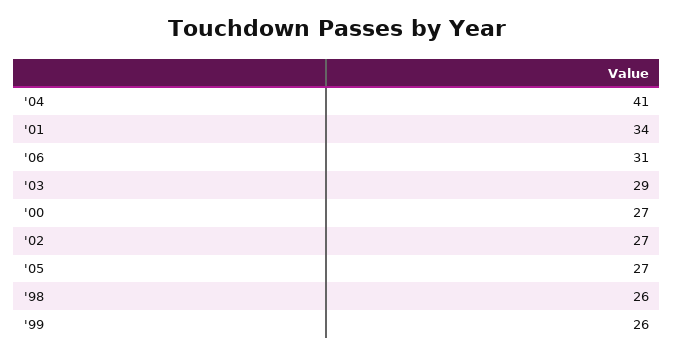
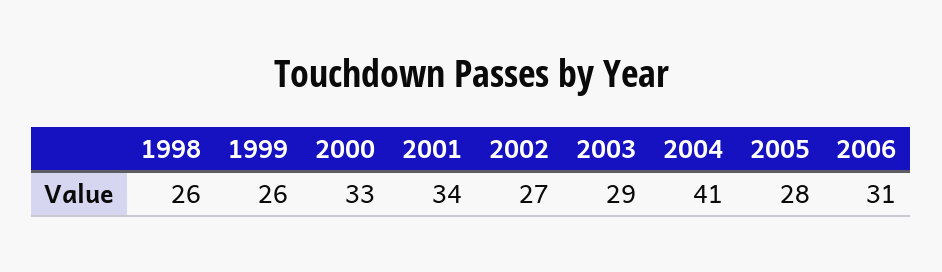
  {
    "'04": 41,
    "'01": 34,
    "'06": 31,
    "'03": 29,
-   "'00": 27,
+   "'00": 33,
    "'02": 27,
-   "'05": 27,
+   "'05": 28,
    "'98": 26,
    "'99": 26
  }

